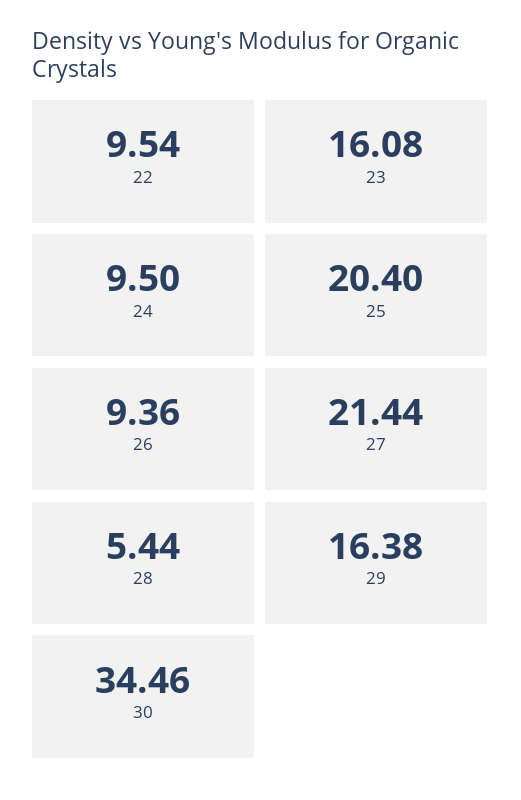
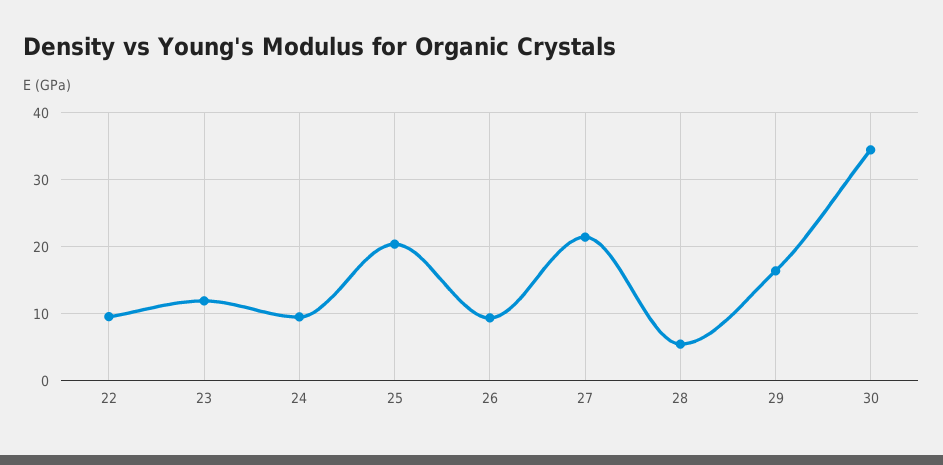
  {
    "22": 9.54,
-   "23": 16.08,
+   "23": 12,
    "24": 9.5,
    "25": 20.4,
    "26": 9.36,
    "27": 21.44,
    "28": 5.44,
    "29": 16.38,
    "30": 34.46
  }

